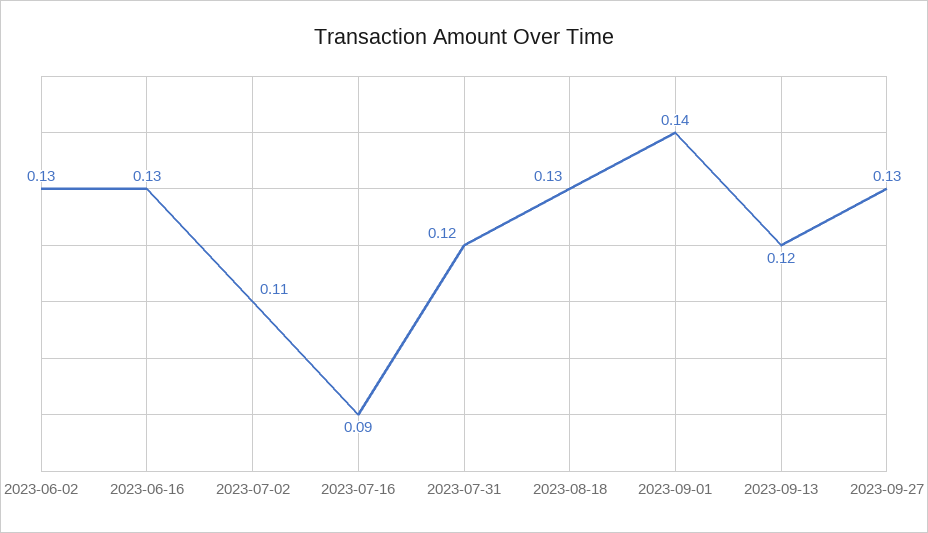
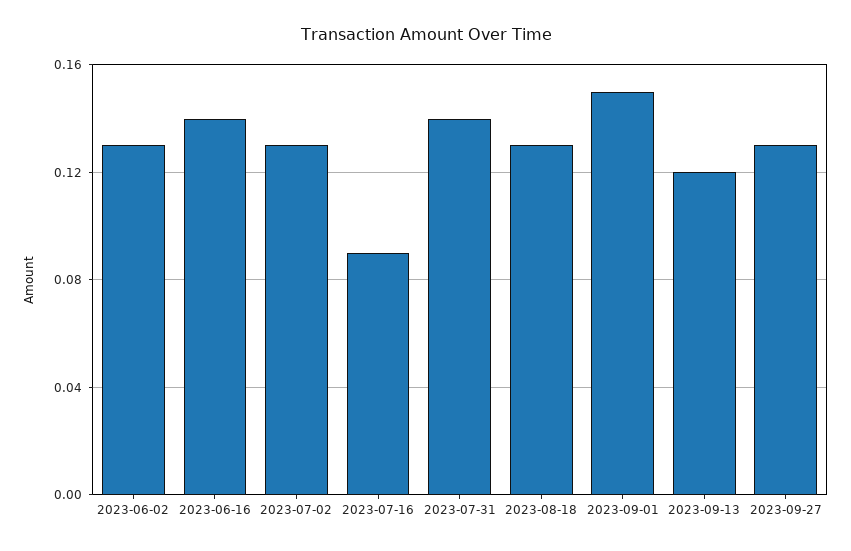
  {
    "2023-06-02": 0.13,
-   "2023-06-16": 0.13,
+   "2023-06-16": 0.14,
-   "2023-07-02": 0.11,
+   "2023-07-02": 0.13,
    "2023-07-16": 0.09,
-   "2023-07-31": 0.12,
+   "2023-07-31": 0.14,
    "2023-08-18": 0.13,
-   "2023-09-01": 0.14,
+   "2023-09-01": 0.15,
    "2023-09-13": 0.12,
    "2023-09-27": 0.13
  }

